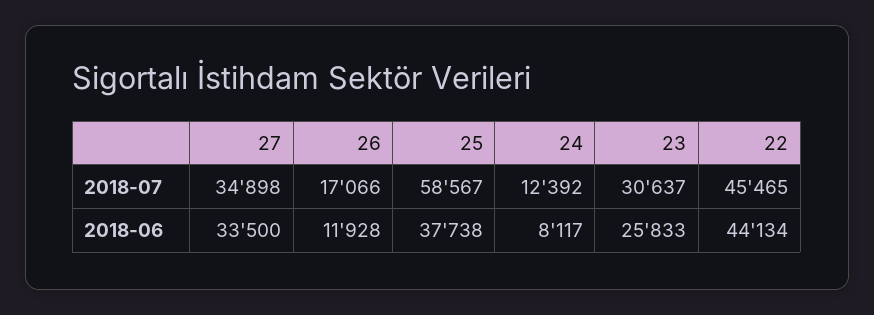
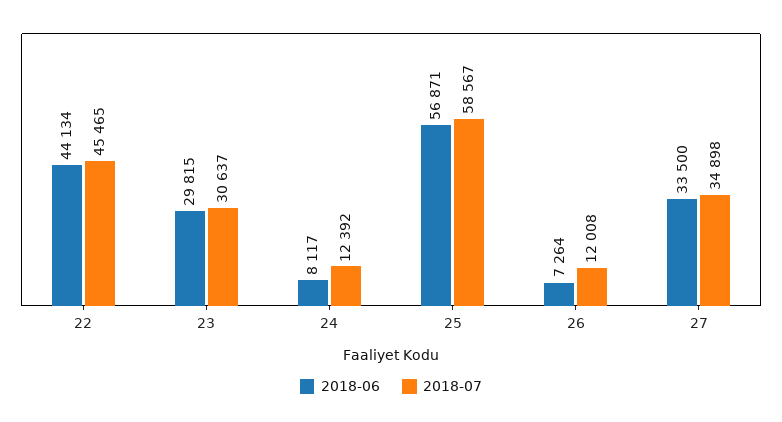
  {
    "2018-07": {
      "27": 34898,
-     "26": 17066,
+     "26": 12008,
      "25": 58567,
      "24": 12392,
      "23": 30637,
      "22": 45465
    },
    "2018-06": {
      "27": 33500,
-     "26": 11928,
+     "26": 7264,
-     "25": 37738,
+     "25": 56871,
      "24": 8117,
-     "23": 25833,
+     "23": 29815,
      "22": 44134
    }
  }

